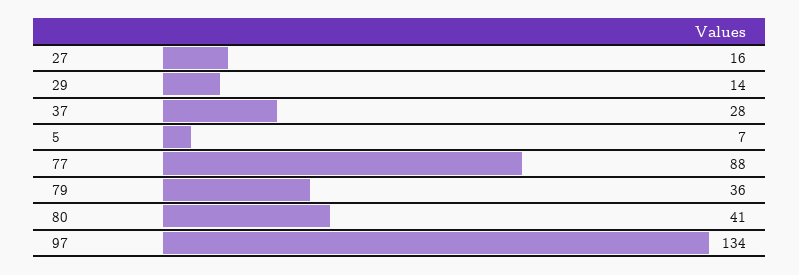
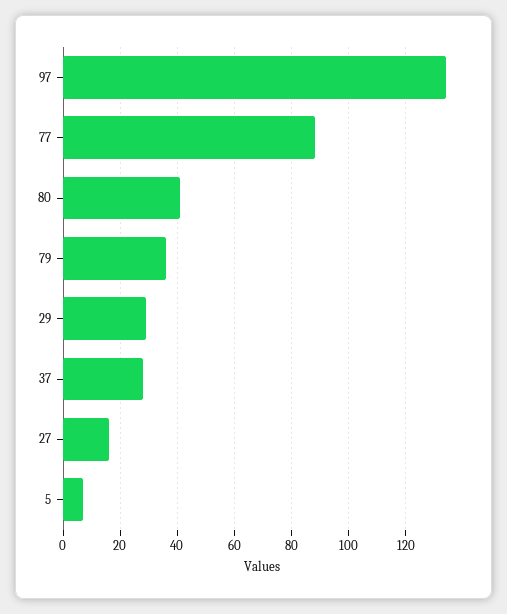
  {
    "27": 16,
-   "29": 14,
+   "29": 30,
    "37": 28,
    "5": 7,
    "77": 88,
    "79": 36,
    "80": 41,
    "97": 134
  }

